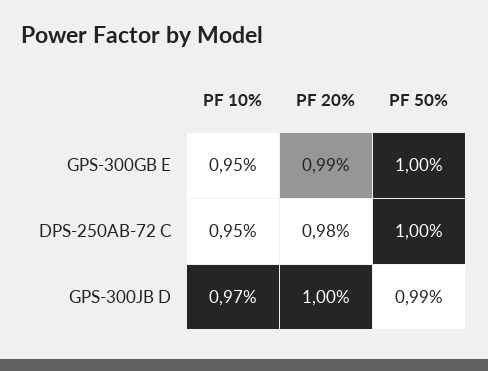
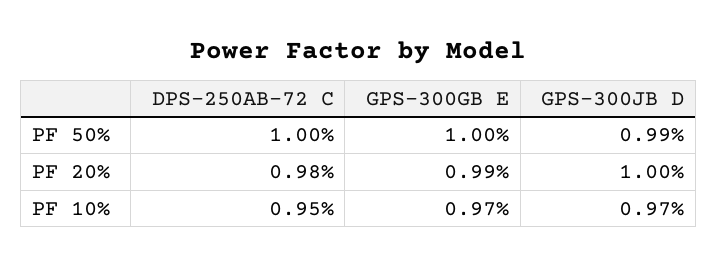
  {
    "PF 10%": {
-     "GPS-300GB E": 0.95,
+     "GPS-300GB E": 0.97,
      "DPS-250AB-72 C": 0.95,
      "GPS-300JB D": 0.97
    },
    "PF 20%": {
      "GPS-300GB E": 0.99,
      "DPS-250AB-72 C": 0.98,
      "GPS-300JB D": 1
    },
    "PF 50%": {
      "GPS-300GB E": 1,
      "DPS-250AB-72 C": 1,
      "GPS-300JB D": 0.99
    }
  }

